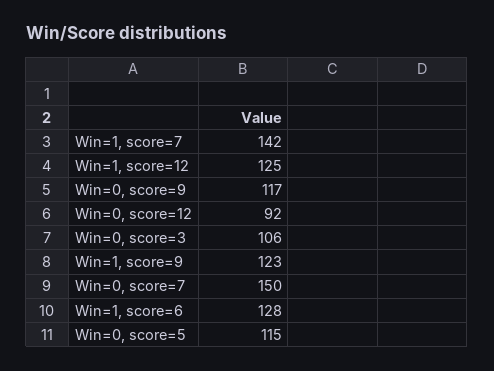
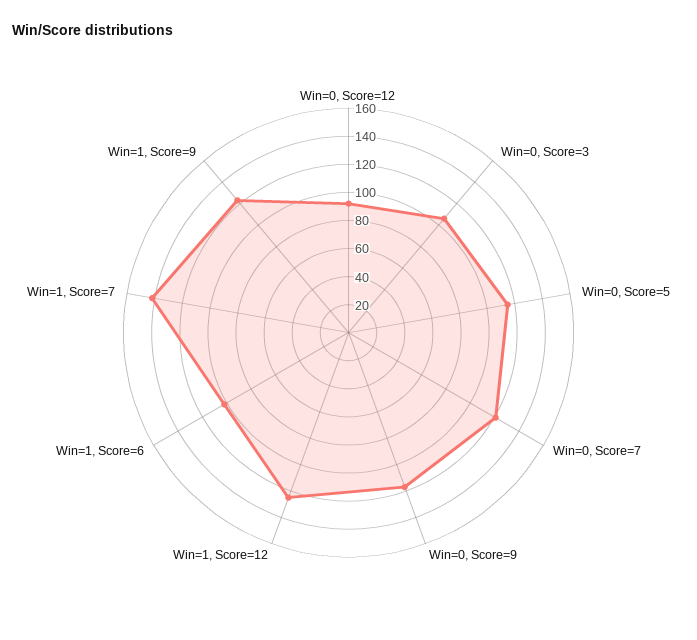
  {
    "Win=1, score=7": 142,
    "Win=1, score=12": 125,
    "Win=0, score=9": 117,
    "Win=0, score=12": 92,
    "Win=0, score=3": 106,
    "Win=1, score=9": 123,
-   "Win=0, score=7": 150,
+   "Win=0, score=7": 120,
-   "Win=1, score=6": 128,
+   "Win=1, score=6": 100,
    "Win=0, score=5": 115
  }

